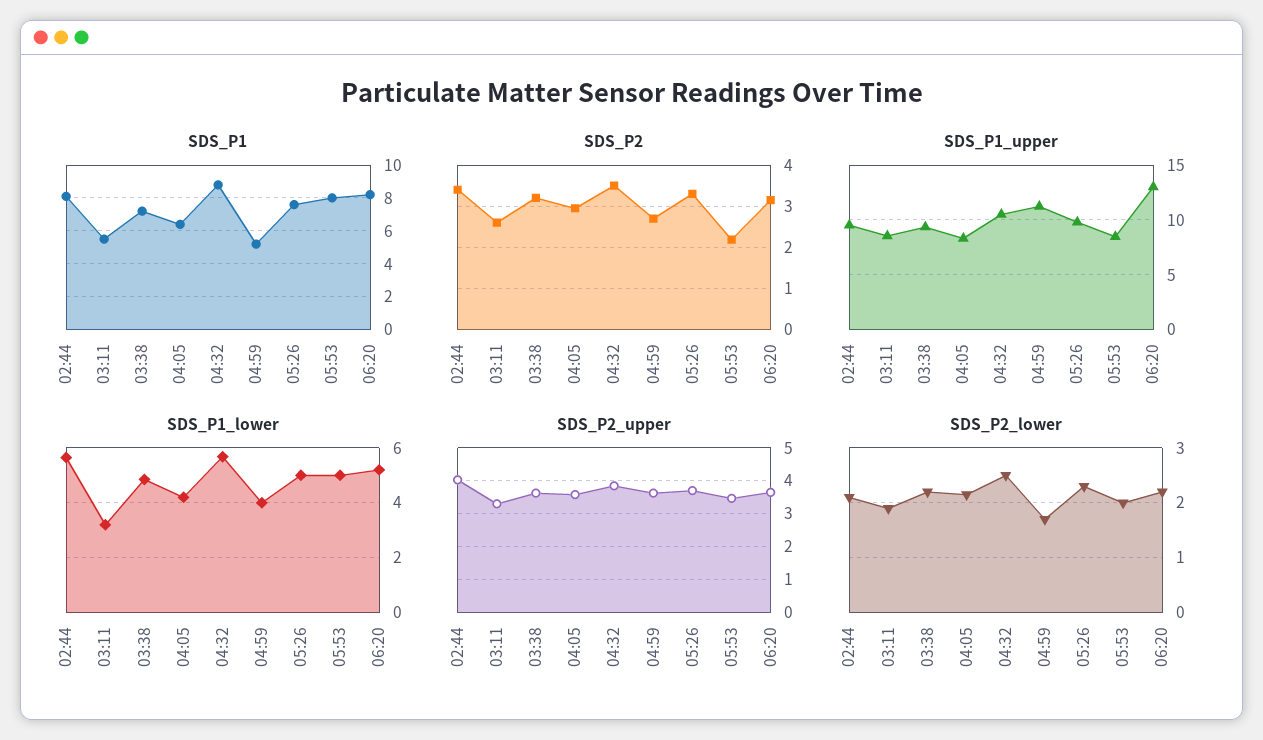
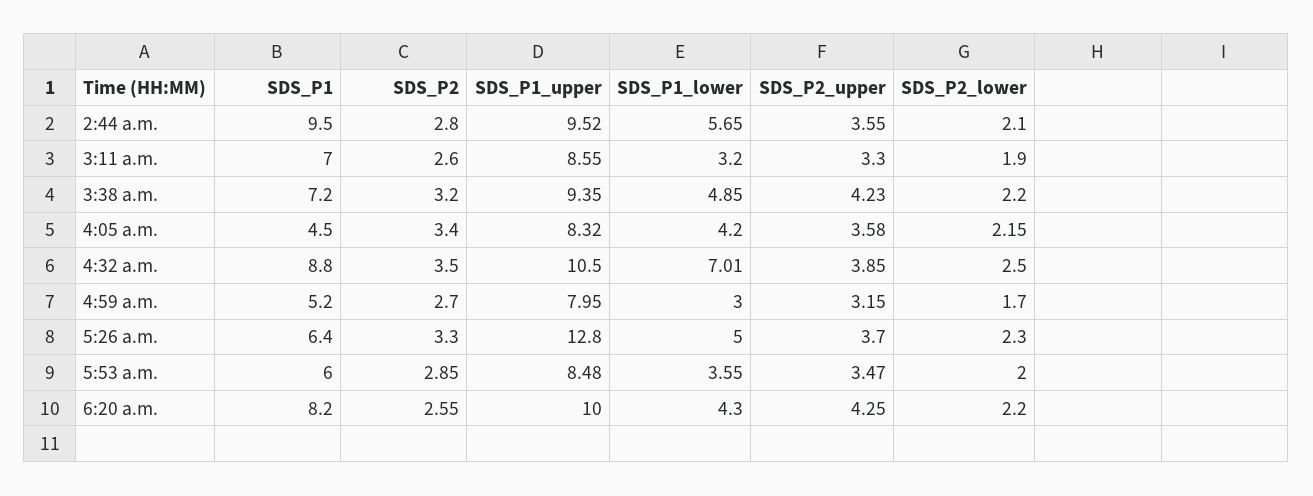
  {
    "SDS_P1": {
-     "02:44": 8,
+     "02:44": 9.5,
-     "03:11": 5.5,
+     "03:11": 7,
      "03:38": 7.2,
-     "04:05": 6.5,
+     "04:05": 4.5,
      "04:32": 8.8,
      "04:59": 5.2,
-     "05:26": 7.5,
+     "05:26": 6.4,
-     "05:53": 8,
+     "05:53": 6,
      "06:20": 8.2
    },
    "SDS_P2": {
-     "02:44": 3.4,
+     "02:44": 2.8,
      "03:11": 2.6,
      "03:38": 3.2,
-     "04:05": 3,
+     "04:05": 3.4,
      "04:32": 3.5,
      "04:59": 2.7,
      "05:26": 3.3,
-     "05:53": 2.2,
+     "05:53": 2.85,
-     "06:20": 3.2
+     "06:20": 2.55
    },
    "SDS_P1_upper": {
      "02:44": 9.52,
      "03:11": 8.55,
      "03:38": 9.35,
      "04:05": 8.32,
      "04:32": 10.5,
-     "04:59": 11,
+     "04:59": 7.95,
-     "05:26": 10,
+     "05:26": 12.8,
      "05:53": 8.48,
-     "06:20": 13
+     "06:20": 10
    },
    "SDS_P1_lower": {
      "02:44": 5.65,
      "03:11": 3.2,
      "03:38": 4.85,
      "04:05": 4.2,
-     "04:32": 5.75,
+     "04:32": 7.01,
-     "04:59": 4,
+     "04:59": 3,
      "05:26": 5,
-     "05:53": 5,
+     "05:53": 3.55,
-     "06:20": 5.25
+     "06:20": 4.3
    },
    "SDS_P2_upper": {
-     "02:44": 4,
+     "02:44": 3.55,
      "03:11": 3.3,
-     "03:38": 3.6,
+     "03:38": 4.23,
      "04:05": 3.58,
      "04:32": 3.85,
-     "04:59": 3.6,
+     "04:59": 3.15,
      "05:26": 3.7,
      "05:53": 3.47,
-     "06:20": 3.6
+     "06:20": 4.25
    },
    "SDS_P2_lower": {
      "02:44": 2.1,
      "03:11": 1.9,
      "03:38": 2.2,
      "04:05": 2.15,
      "04:32": 2.5,
      "04:59": 1.7,
      "05:26": 2.3,
      "05:53": 2,
      "06:20": 2.2
    }
  }

